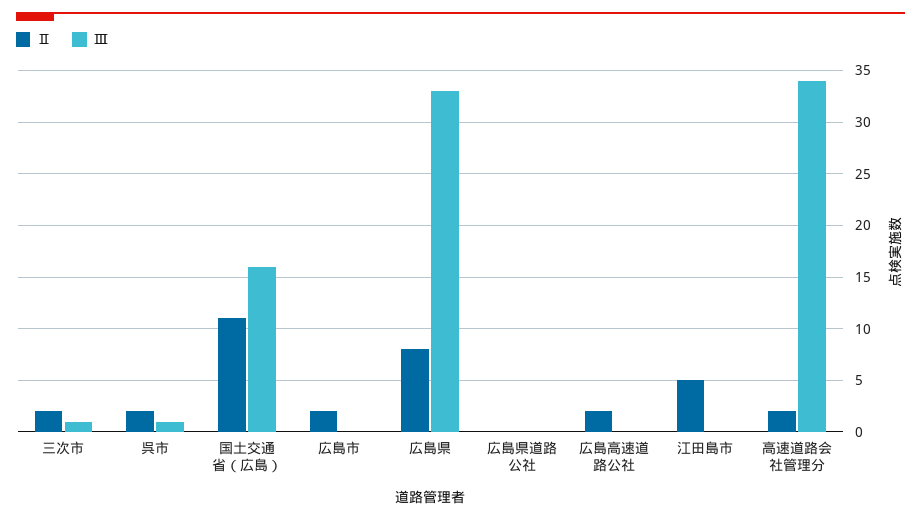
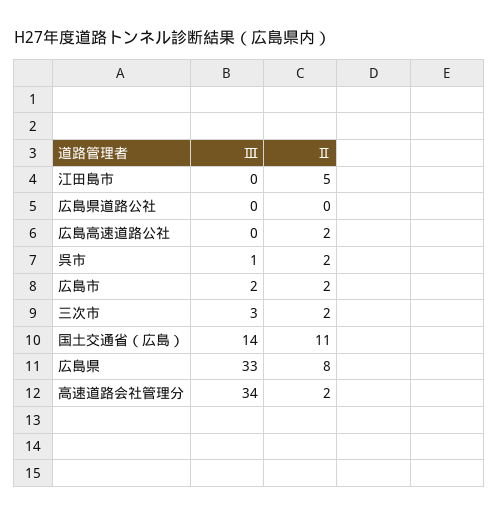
  {
    "Ⅱ": {
      "三次市": 2,
      "呉市": 2,
      "国土交通省（広島）": 11,
      "広島市": 2,
      "広島県": 8,
      "広島県道路公社": 0,
      "広島高速道路公社": 2,
      "江田島市": 5,
      "高速道路会社管理分": 2
    },
    "Ⅲ": {
-     "三次市": 1,
+     "三次市": 3,
      "呉市": 1,
-     "国土交通省（広島）": 16,
+     "国土交通省（広島）": 14,
-     "広島市": 0,
+     "広島市": 2,
      "広島県": 33,
      "広島県道路公社": 0,
      "広島高速道路公社": 0,
      "江田島市": 0,
      "高速道路会社管理分": 34
    }
  }

